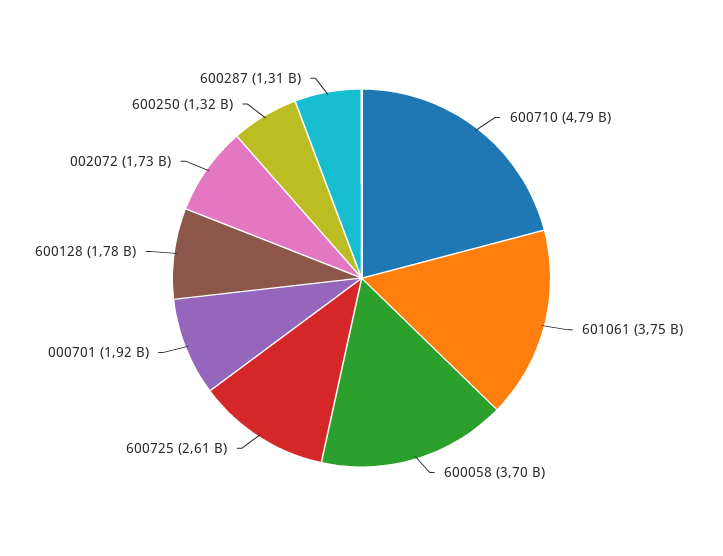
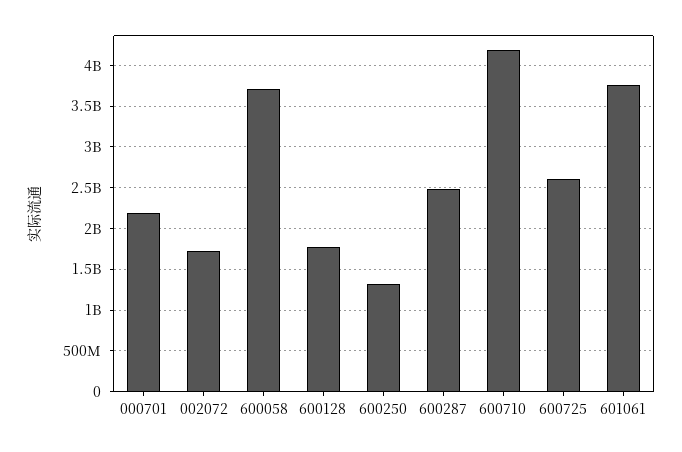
  {
-   "600710": 4790000000,
+   "600710": 4200000000,
    "601061": 3750000000,
    "600058": 3700000000,
    "600725": 2610000000,
-   "000701": 1920000000,
+   "000701": 2200000000,
    "600128": 1780000000,
    "002072": 1730000000,
    "600250": 1320000000,
-   "600287": 1310000000
+   "600287": 2500000000
  }

